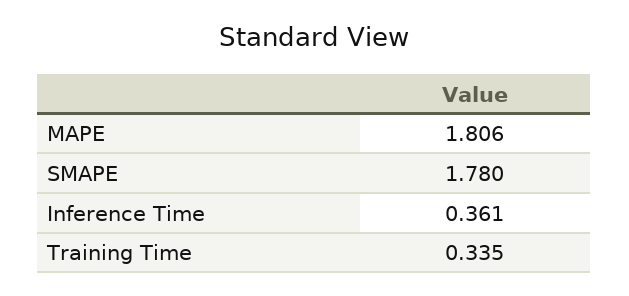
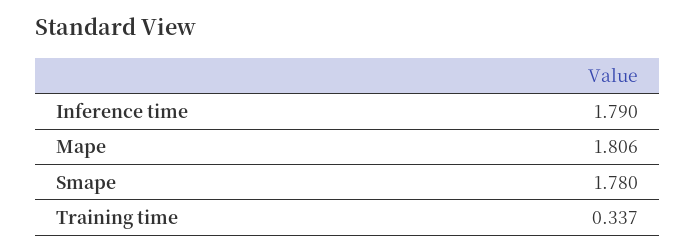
  {
    "MAPE": 1.806,
    "SMAPE": 1.78,
-   "Inference Time": 0.361,
+   "Inference Time": 1.79,
-   "Training Time": 0.335
+   "Training Time": 0.337
  }

